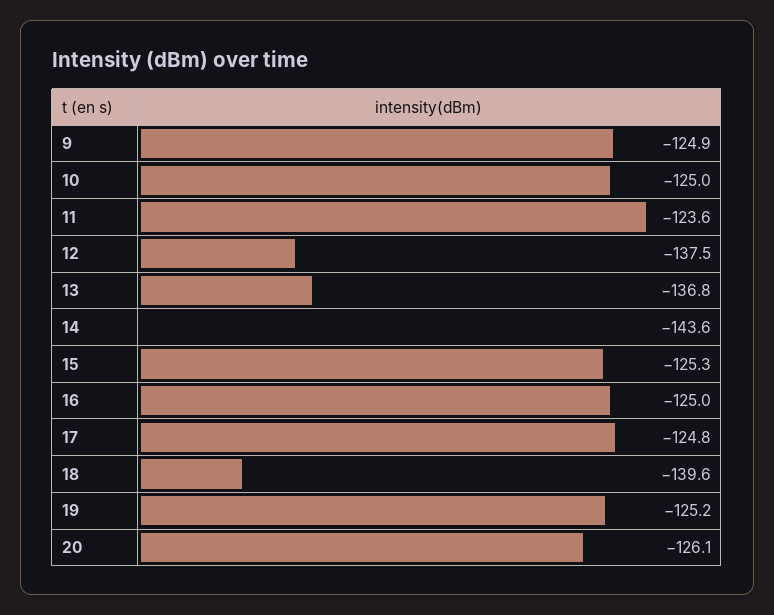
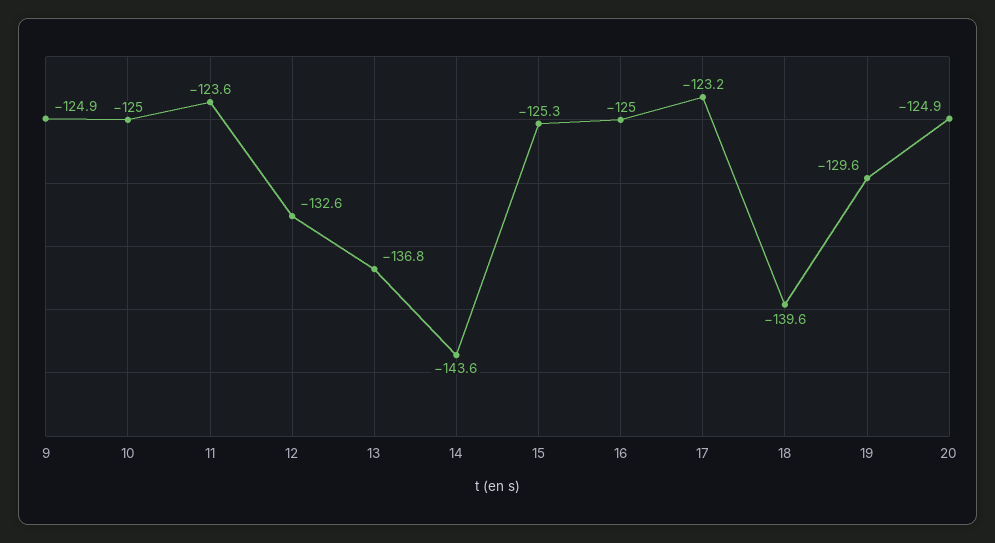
  {
    "9": -124.9,
    "10": -125,
    "11": -123.6,
-   "12": -137.5,
+   "12": -132.6,
    "13": -136.8,
    "14": -143.6,
    "15": -125.3,
    "16": -125,
-   "17": -124.8,
+   "17": -123.2,
    "18": -139.6,
-   "19": -125.2,
+   "19": -129.6,
-   "20": -126.1
+   "20": -124.9
  }

